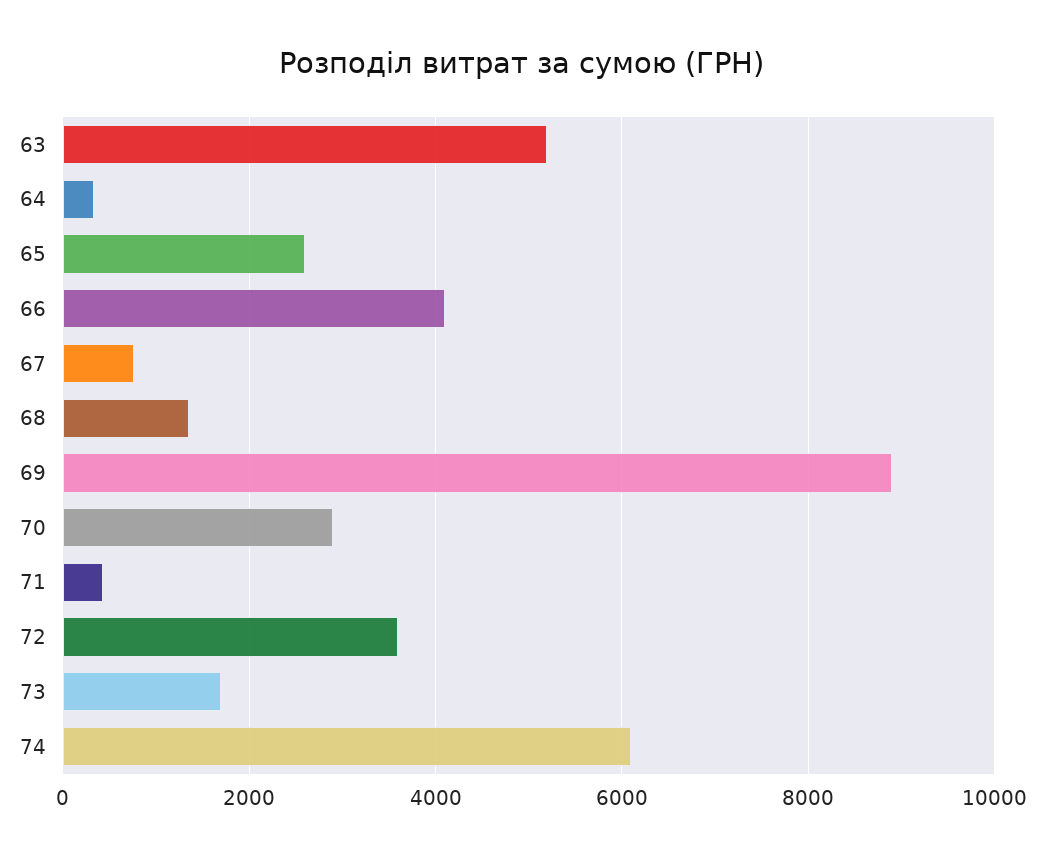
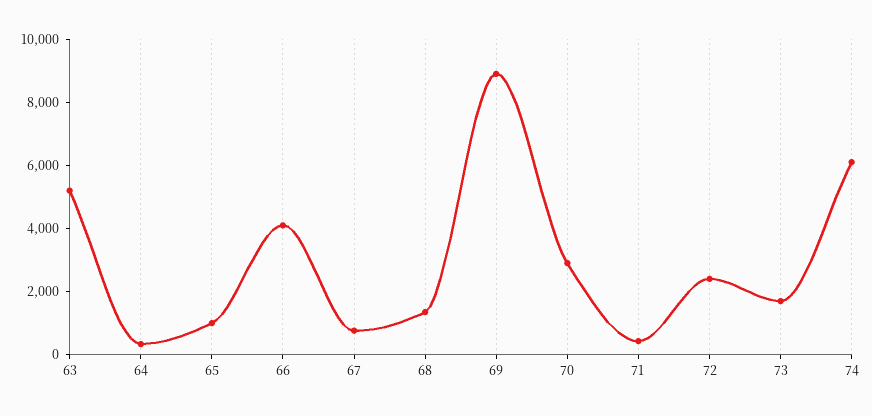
  {
    "63": 5200,
    "64": 400,
-   "65": 2600,
+   "65": 1000,
    "66": 4200,
    "67": 800,
    "68": 1400,
    "69": 9000,
    "70": 3000,
    "71": 400,
-   "72": 3600,
+   "72": 2500,
    "73": 1800,
    "74": 6200
  }

